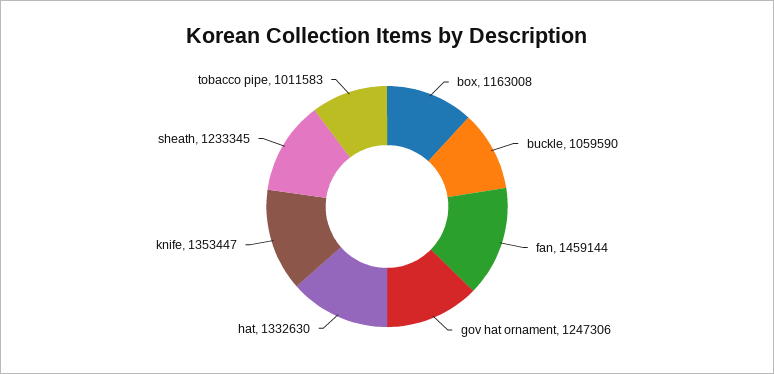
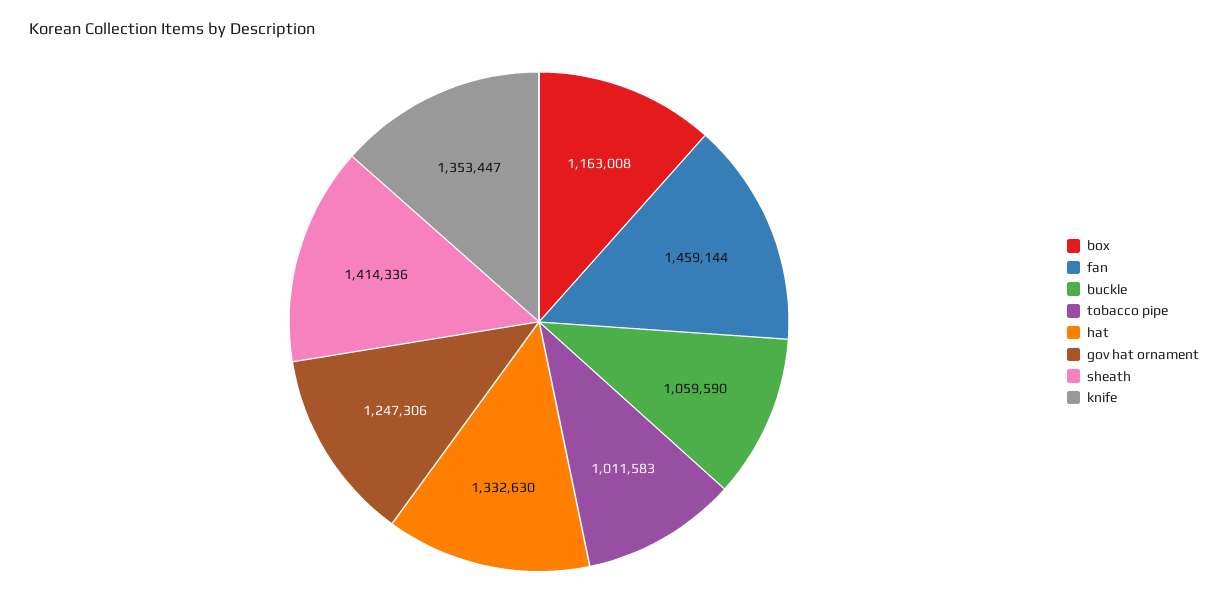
  {
    "box": 1163008,
    "buckle": 1059590,
    "fan": 1459144,
    "gov hat ornament": 1247306,
    "hat": 1332630,
    "knife": 1353447,
-   "sheath": 1233345,
+   "sheath": 1414336,
    "tobacco pipe": 1011583
  }

